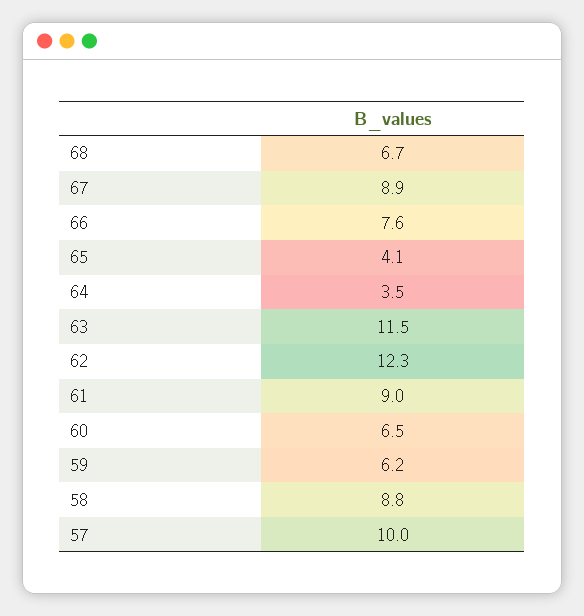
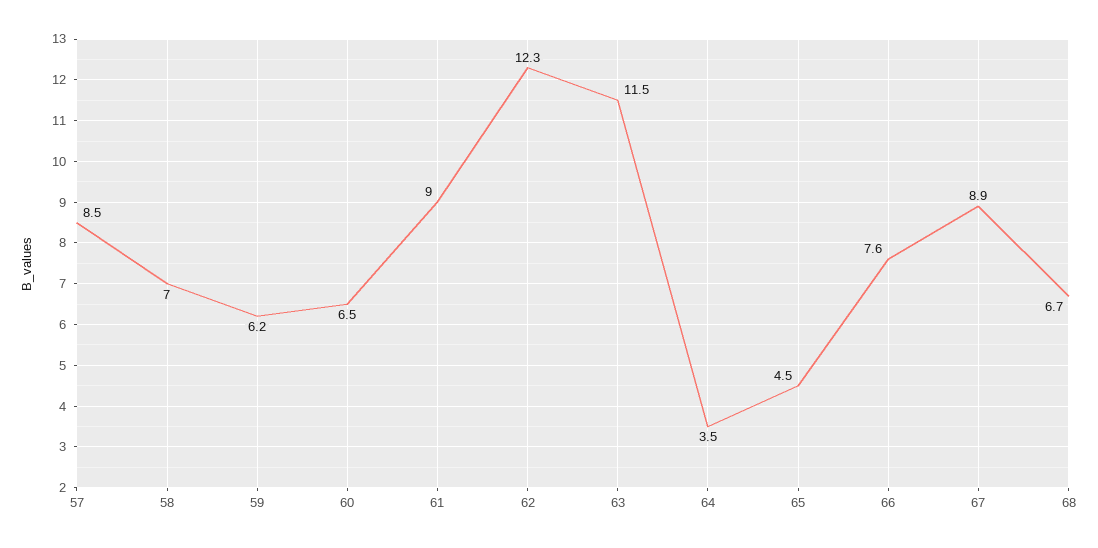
  {
    "68": 6.7,
    "67": 8.9,
    "66": 7.6,
-   "65": 4.1,
+   "65": 4.5,
    "64": 3.5,
    "63": 11.5,
    "62": 12.3,
    "61": 9,
    "60": 6.5,
    "59": 6.2,
-   "58": 8.8,
+   "58": 7,
-   "57": 10
+   "57": 8.5
  }

